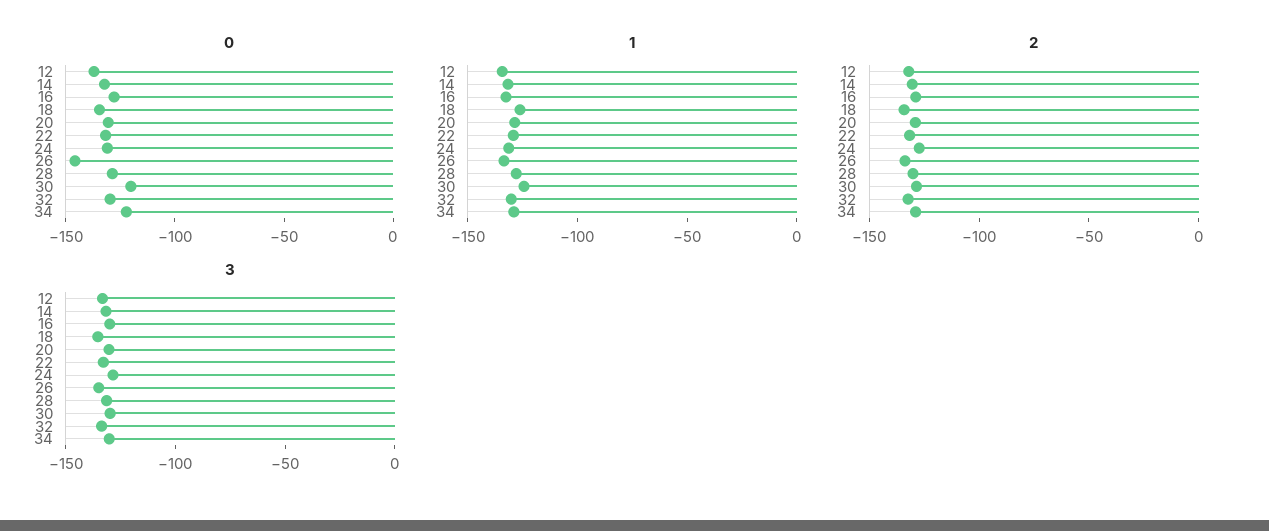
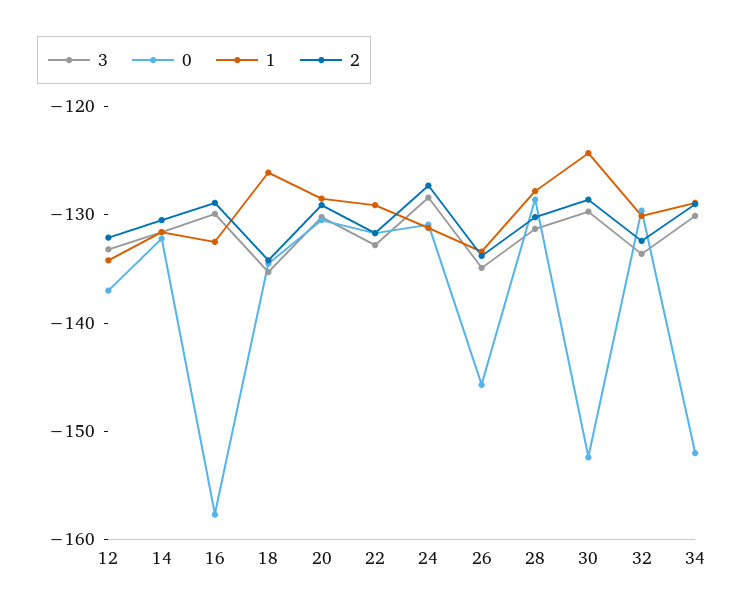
  {
    "0": {
      "12": -138,
      "14": -132,
-     "16": -130,
+     "16": -158,
      "18": -134,
      "20": -130,
      "22": -132,
      "24": -130,
      "26": -146,
      "28": -128,
-     "30": -120,
+     "30": -152,
      "32": -130,
-     "34": -120
+     "34": -152
    },
    "1": {
      "12": -134,
      "14": -132,
      "16": -132,
      "18": -126,
      "20": -128,
      "22": -130,
      "24": -132,
      "26": -134,
      "28": -128,
      "30": -124,
      "32": -130,
      "34": -128
    },
    "2": {
      "12": -132,
      "14": -130,
      "16": -128,
      "18": -134,
      "20": -130,
      "22": -132,
      "24": -128,
      "26": -134,
      "28": -130,
      "30": -128,
      "32": -132,
      "34": -130
    },
    "3": {
      "12": -134,
      "14": -132,
      "16": -130,
      "18": -136,
      "20": -130,
      "22": -132,
      "24": -128,
      "26": -134,
      "28": -132,
      "30": -130,
      "32": -134,
      "34": -130
    }
  }

